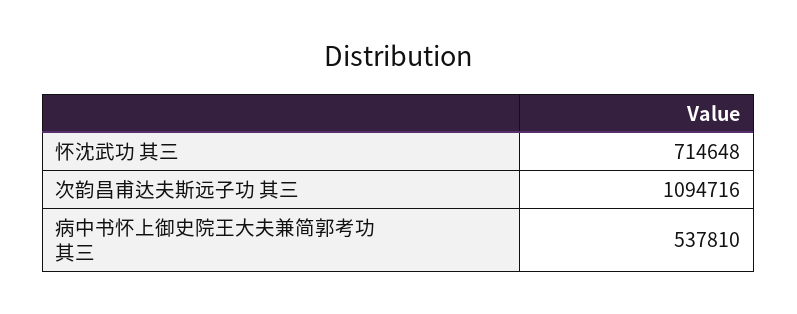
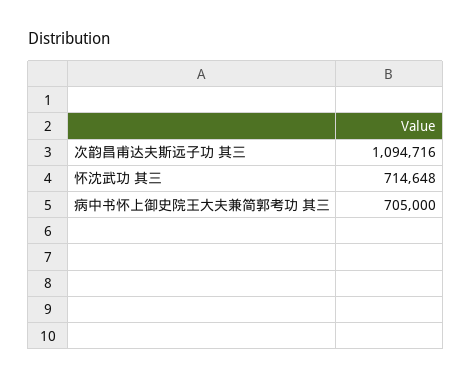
  {
    "怀沈武功 其三": 714648,
    "次韵昌甫达夫斯远子功 其三": 1094716,
-   "病中书怀上御史院王大夫兼简郭考功 其三": 537810
+   "病中书怀上御史院王大夫兼简郭考功 其三": 705000
  }

